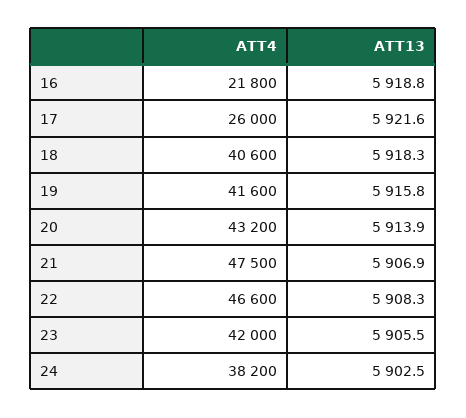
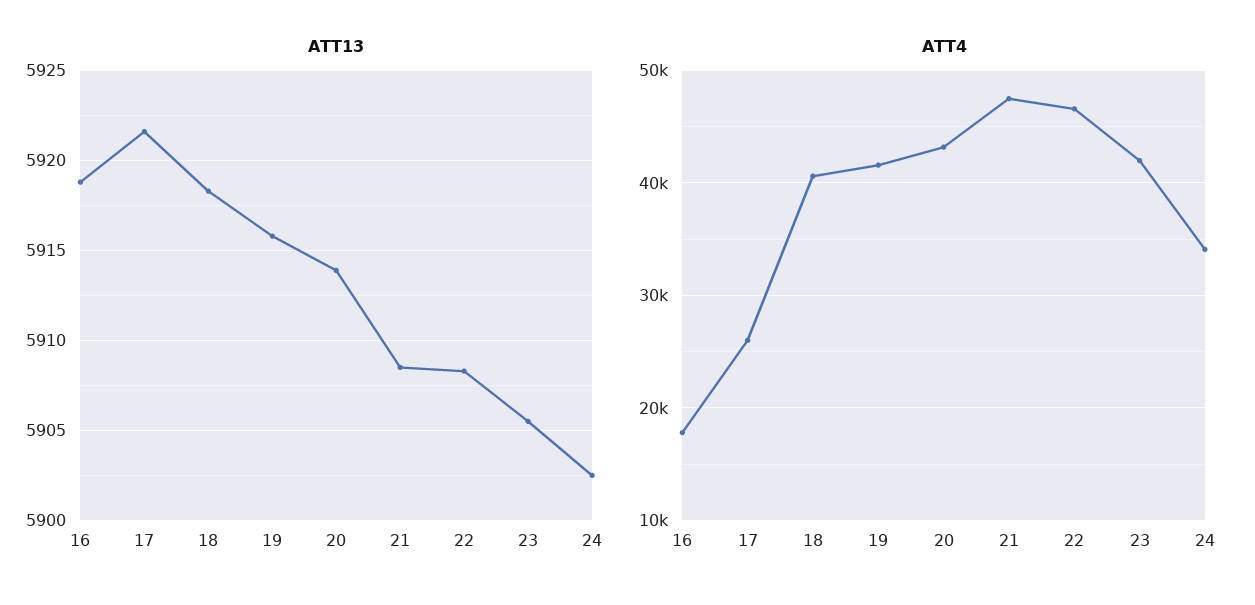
  {
    "ATT4": {
-     "16": 21800,
+     "16": 18000,
      "17": 26000,
      "18": 40600,
      "19": 41600,
      "20": 43200,
      "21": 47500,
      "22": 46600,
      "23": 42000,
-     "24": 38200
+     "24": 34000
    },
    "ATT13": {
      "16": 5918.8,
      "17": 5921.6,
      "18": 5918.3,
      "19": 5915.8,
      "20": 5913.9,
-     "21": 5906.9,
+     "21": 5908.5,
      "22": 5908.3,
      "23": 5905.5,
      "24": 5902.5
    }
  }

